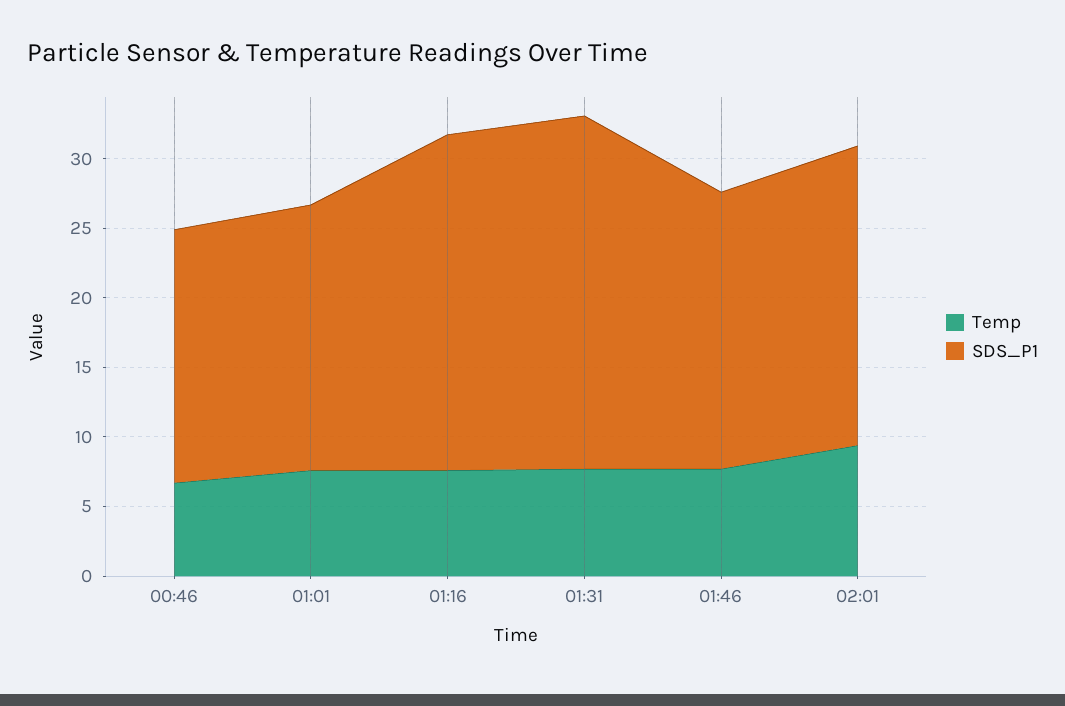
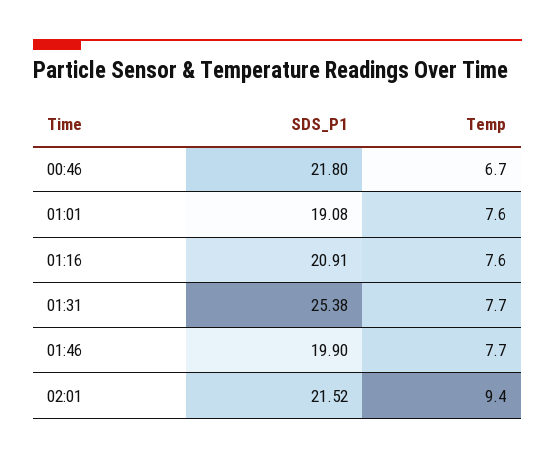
  {
    "Temp": {
      "00:46": 6.7,
      "01:01": 7.6,
      "01:16": 7.6,
      "01:31": 7.7,
      "01:46": 7.7,
      "02:01": 9.4
    },
    "SDS_P1": {
-     "00:46": 18,
+     "00:46": 21.8,
      "01:01": 19.08,
-     "01:16": 24,
+     "01:16": 20.91,
      "01:31": 25.38,
      "01:46": 19.9,
      "02:01": 21.52
    }
  }

